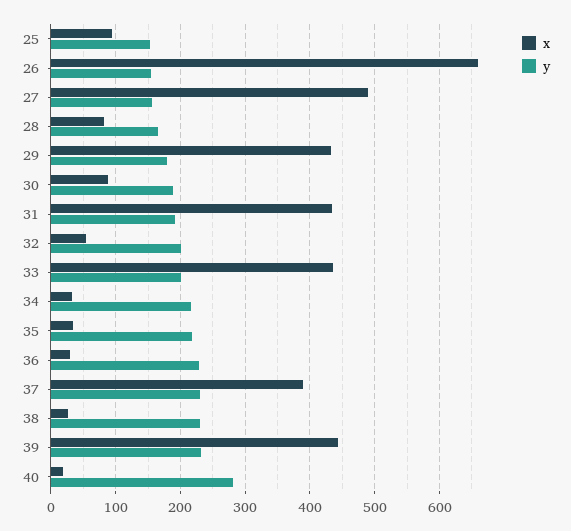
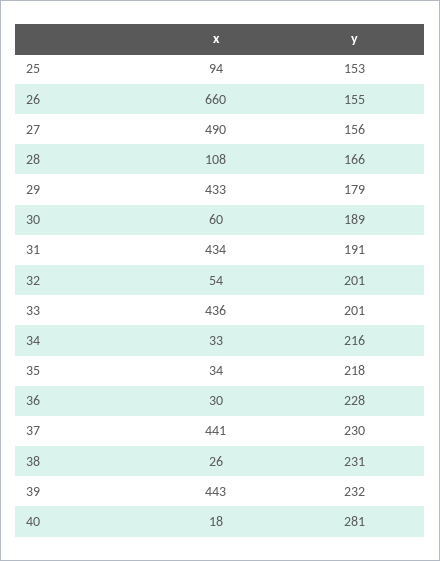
  {
    "x": {
      "25": 94,
      "26": 660,
      "27": 490,
-     "28": 80,
+     "28": 108,
      "29": 433,
-     "30": 90,
+     "30": 60,
      "31": 434,
      "32": 54,
      "33": 436,
      "34": 33,
      "35": 34,
      "36": 30,
-     "37": 390,
+     "37": 441,
      "38": 26,
      "39": 443,
      "40": 18
    },
    "y": {
      "25": 153,
      "26": 155,
      "27": 156,
      "28": 166,
      "29": 179,
      "30": 189,
      "31": 191,
      "32": 201,
      "33": 201,
      "34": 216,
      "35": 218,
      "36": 228,
      "37": 230,
      "38": 231,
      "39": 232,
      "40": 281
    }
  }

